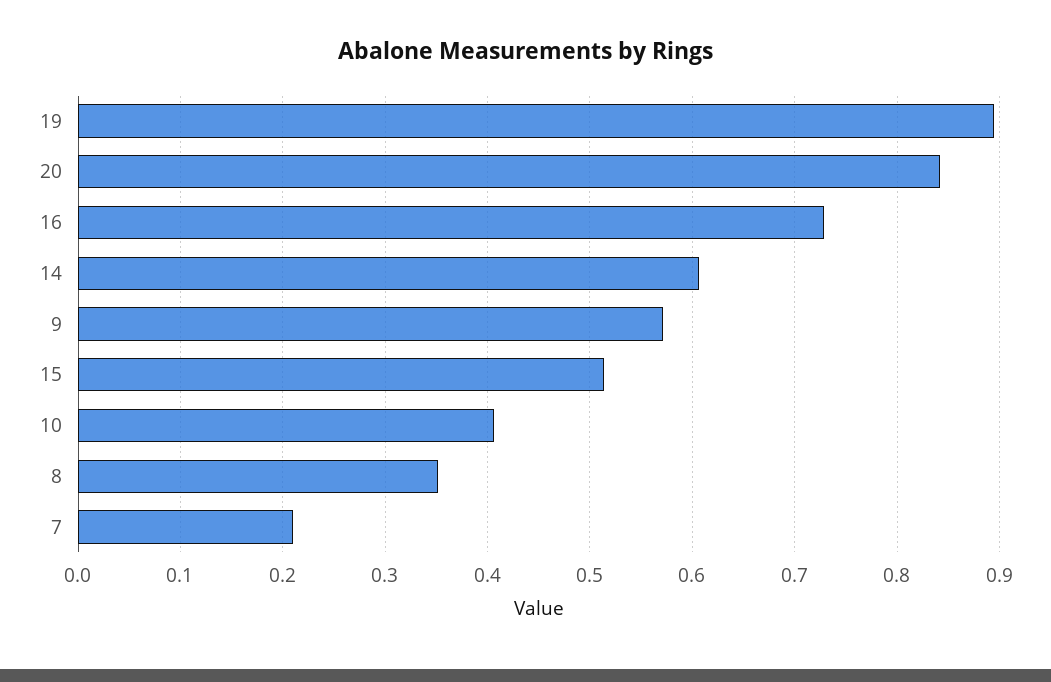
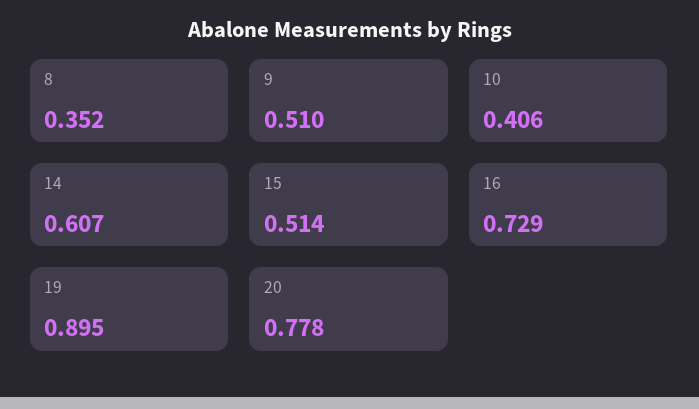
  {
    "19": 0.895,
-   "20": 0.84,
+   "20": 0.778,
    "16": 0.729,
    "14": 0.607,
-   "9": 0.57,
+   "9": 0.51,
    "15": 0.514,
    "10": 0.406,
-   "8": 0.352,
+   "8": 0.352
-   "7": 0.21
  }

